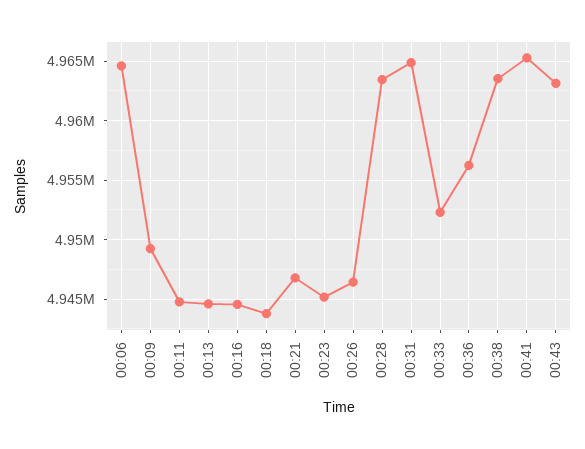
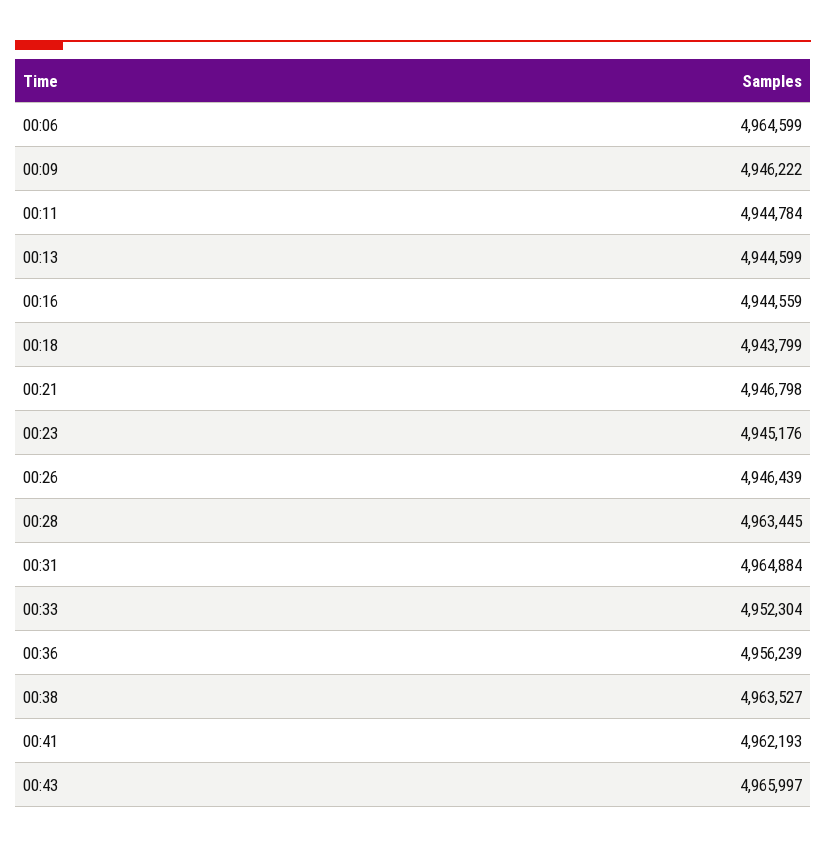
  {
    "00:06": 4964599,
-   "00:09": 4949000,
+   "00:09": 4946222,
    "00:11": 4944784,
    "00:13": 4944599,
    "00:16": 4944559,
    "00:18": 4943799,
    "00:21": 4946798,
    "00:23": 4945176,
    "00:26": 4946439,
    "00:28": 4963445,
    "00:31": 4964884,
    "00:33": 4952304,
    "00:36": 4956239,
    "00:38": 4963527,
-   "00:41": 4965000,
+   "00:41": 4962193,
-   "00:43": 4963000
+   "00:43": 4965997
  }

